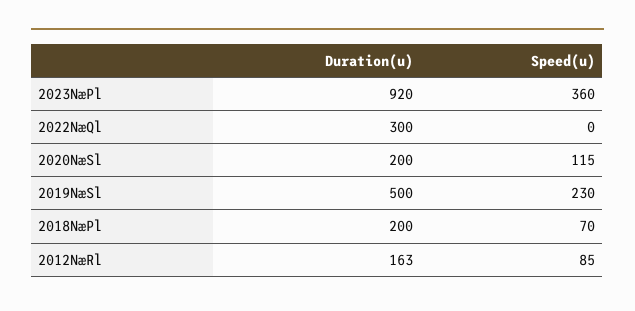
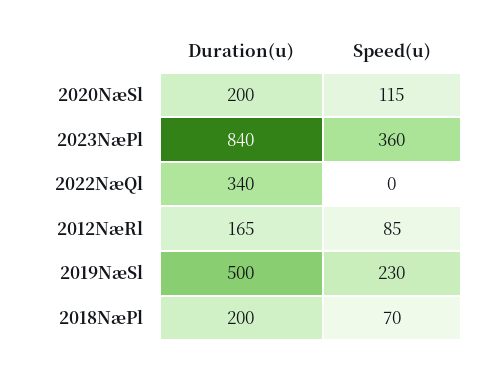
  {
    "Duration(u)": {
-     "2023NæPl": 920,
+     "2023NæPl": 840,
-     "2022NæQl": 300,
+     "2022NæQl": 340,
      "2020NæSl": 200,
      "2019NæSl": 500,
      "2018NæPl": 200,
-     "2012NæRl": 163
+     "2012NæRl": 165
    },
    "Speed(u)": {
      "2023NæPl": 360,
      "2022NæQl": 0,
      "2020NæSl": 115,
      "2019NæSl": 230,
      "2018NæPl": 70,
      "2012NæRl": 85
    }
  }

